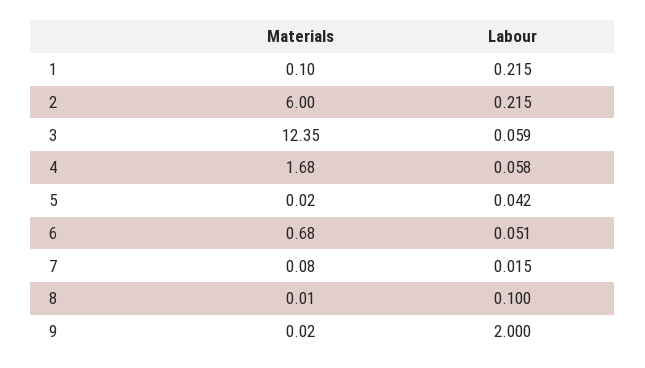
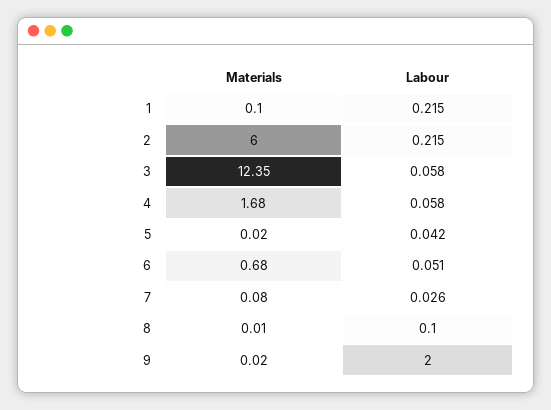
  {
    "Materials": {
      "1": 0.1,
      "2": 6,
      "3": 12.35,
      "4": 1.68,
      "5": 0.02,
      "6": 0.68,
      "7": 0.08,
      "8": 0.01,
      "9": 0.02
    },
    "Labour": {
      "1": 0.215,
      "2": 0.215,
-     "3": 0.059,
+     "3": 0.058,
      "4": 0.058,
      "5": 0.042,
      "6": 0.051,
-     "7": 0.015,
+     "7": 0.026,
      "8": 0.1,
      "9": 2
    }
  }

